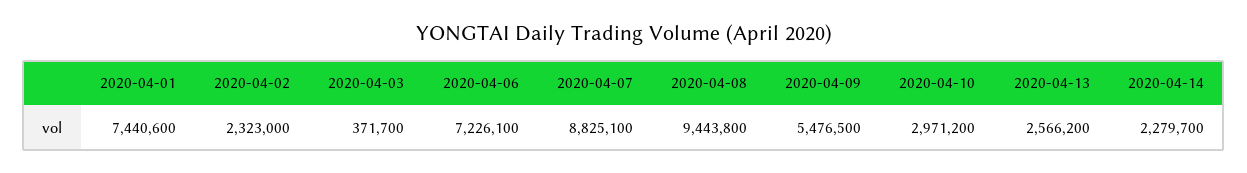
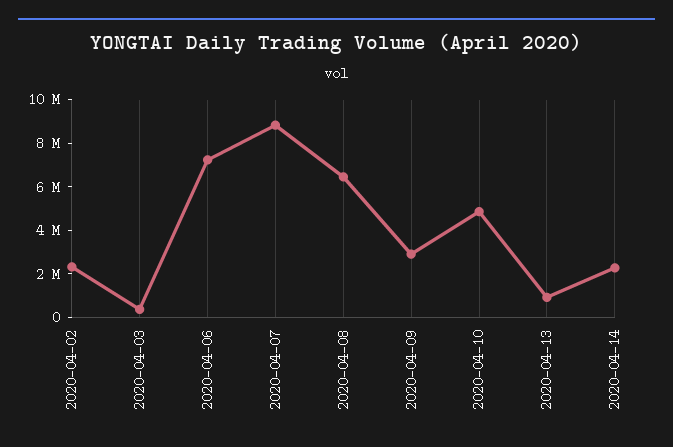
  {
-   "2020-04-01": 7440600,
    "2020-04-02": 2323000,
    "2020-04-03": 371700,
    "2020-04-06": 7226100,
    "2020-04-07": 8825100,
-   "2020-04-08": 9443800,
+   "2020-04-08": 6500000,
-   "2020-04-09": 5476500,
+   "2020-04-09": 3000000,
-   "2020-04-10": 2971200,
+   "2020-04-10": 5000000,
-   "2020-04-13": 2566200,
+   "2020-04-13": 1000000,
    "2020-04-14": 2279700
  }

